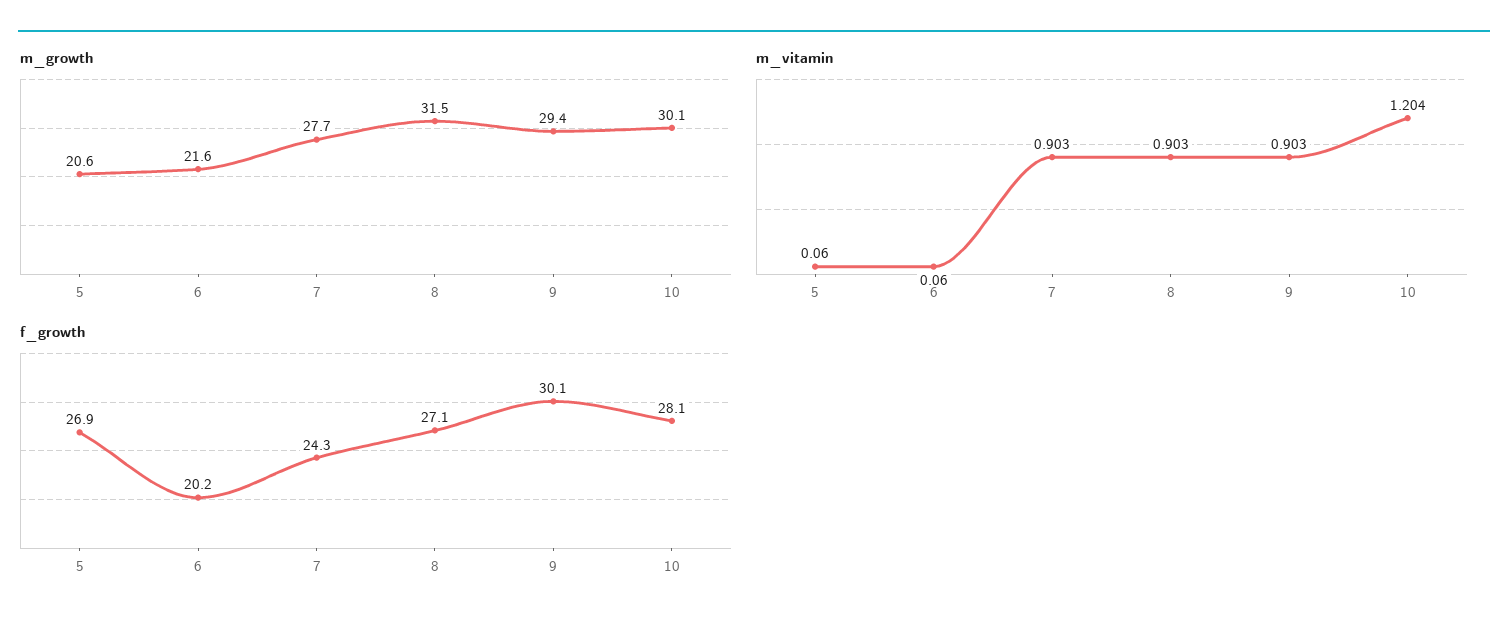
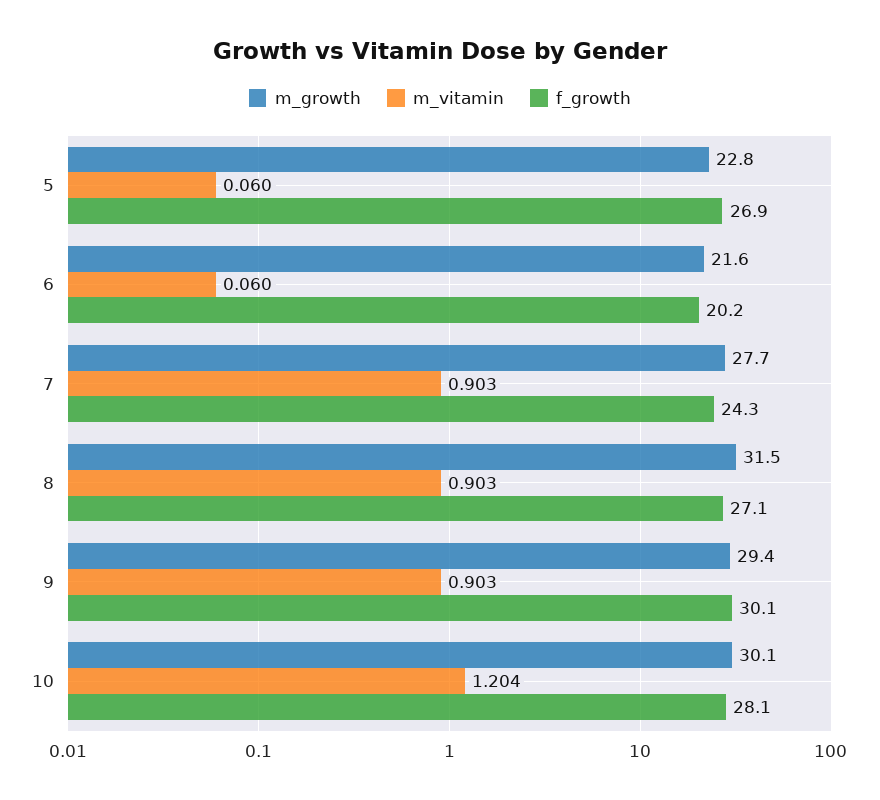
  {
    "m_growth": {
-     "5": 20.6,
+     "5": 22.8,
      "6": 21.6,
      "7": 27.7,
      "8": 31.5,
      "9": 29.4,
      "10": 30.1
    },
    "m_vitamin": {
      "5": 0.06,
      "6": 0.06,
      "7": 0.903,
      "8": 0.903,
      "9": 0.903,
      "10": 1.204
    },
    "f_growth": {
      "5": 26.9,
      "6": 20.2,
      "7": 24.3,
      "8": 27.1,
      "9": 30.1,
      "10": 28.1
    }
  }

